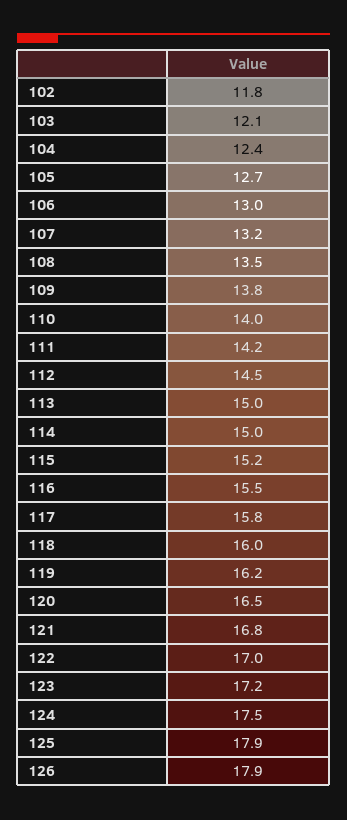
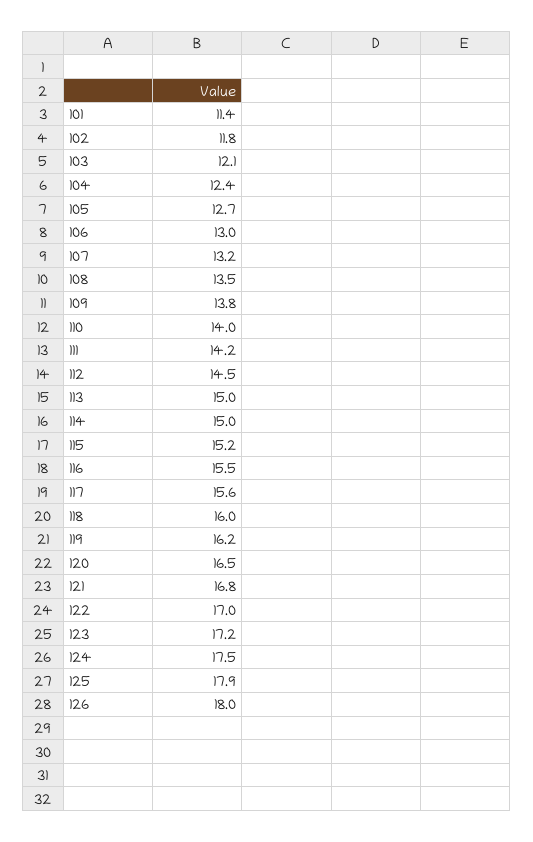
  {
    "102": 11.8,
    "103": 12.1,
    "104": 12.4,
    "105": 12.7,
    "106": 13,
    "107": 13.2,
    "108": 13.5,
    "109": 13.8,
    "110": 14,
    "111": 14.2,
    "112": 14.5,
    "113": 15,
    "114": 15,
    "115": 15.2,
    "116": 15.5,
-   "117": 15.8,
+   "117": 15.6,
    "118": 16,
    "119": 16.2,
    "120": 16.5,
    "121": 16.8,
    "122": 17,
    "123": 17.2,
    "124": 17.5,
    "125": 17.9,
-   "126": 17.9
+   "126": 18,
+   "101": 11.4
  }

